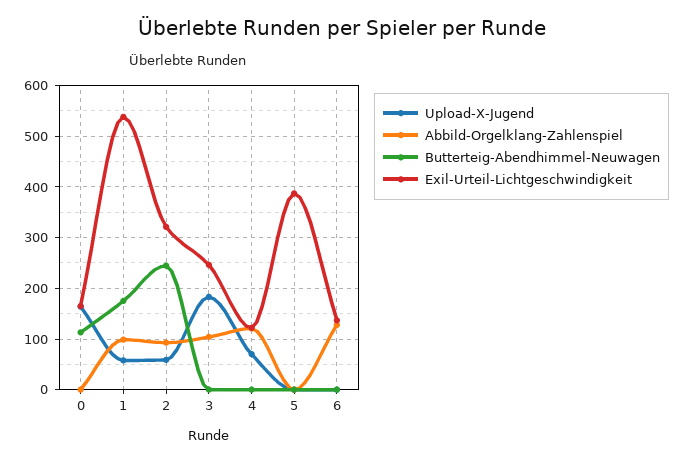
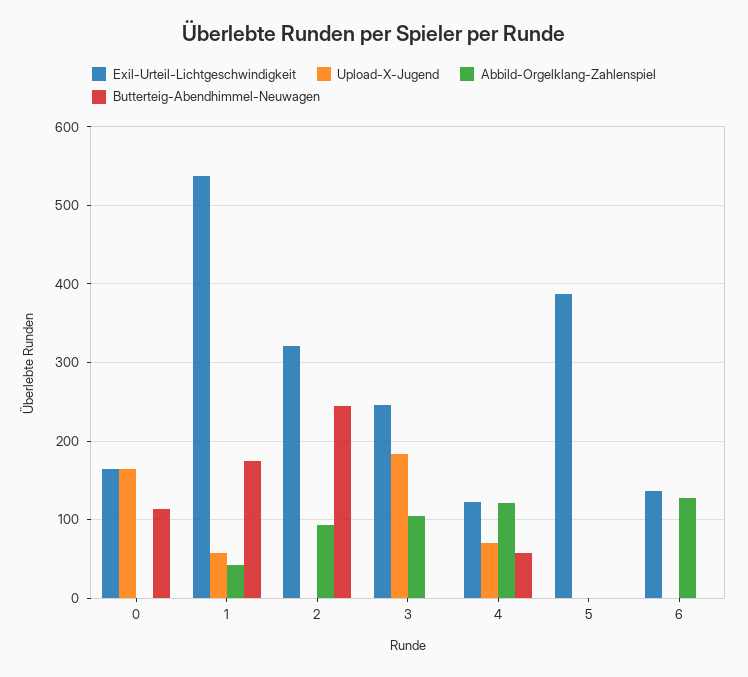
  {
    "Upload-X-Jugend": {
      "0": 160,
      "1": 60,
-     "2": 60,
+     "2": 0,
      "3": 180,
      "4": 70,
      "5": 0,
      "6": 0
    },
    "Abbild-Orgelklang-Zahlenspiel": {
      "0": 0,
-     "1": 100,
+     "1": 40,
      "2": 90,
      "3": 100,
      "4": 120,
      "5": 0,
      "6": 130
    },
    "Butterteig-Abendhimmel-Neuwagen": {
      "0": 110,
      "1": 180,
      "2": 250,
      "3": 0,
-     "4": 0,
+     "4": 60,
      "5": 0,
      "6": 0
    },
    "Exil-Urteil-Lichtgeschwindigkeit": {
      "0": 170,
      "1": 540,
      "2": 320,
      "3": 250,
      "4": 120,
      "5": 390,
      "6": 140
    }
  }

